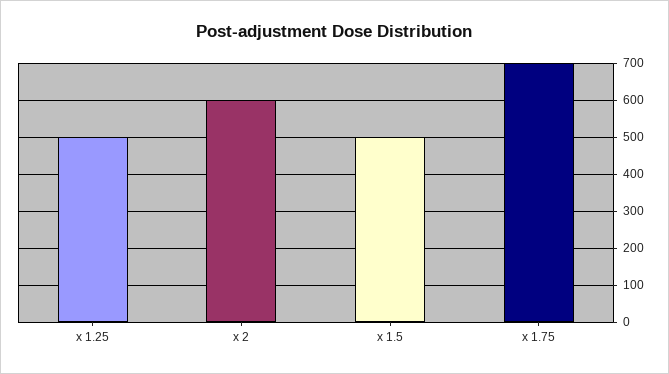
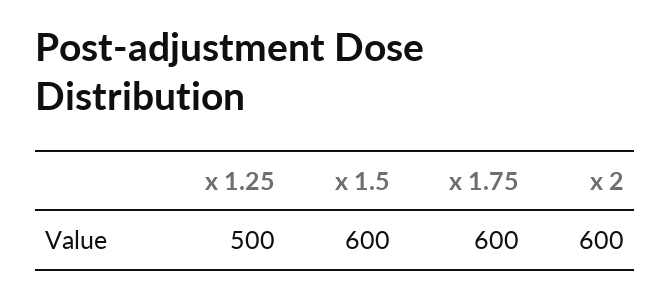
  {
    "x 1.25": 500,
    "x 2": 600,
-   "x 1.5": 500,
+   "x 1.5": 600,
-   "x 1.75": 700
+   "x 1.75": 600
  }

